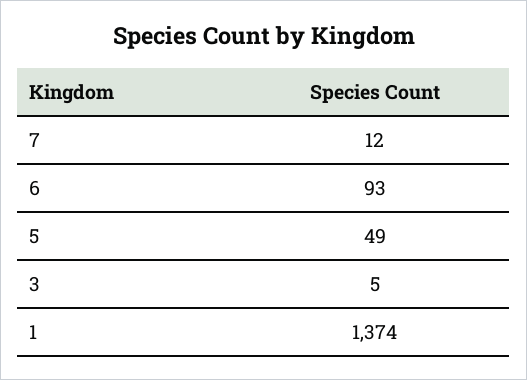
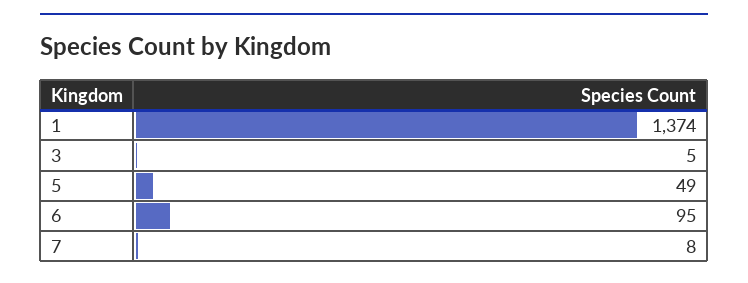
  {
-   "7": 12,
+   "7": 8,
-   "6": 93,
+   "6": 95,
    "5": 49,
    "3": 5,
    "1": 1374
  }

